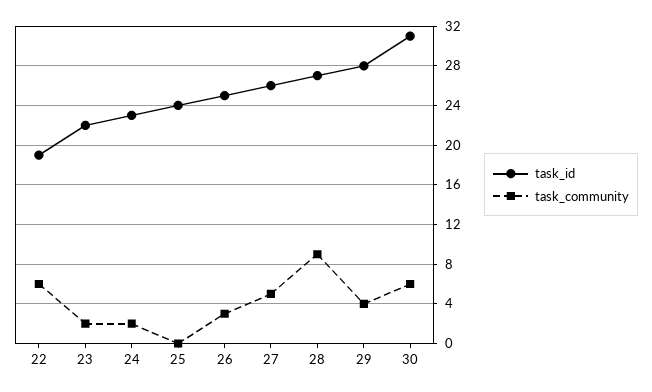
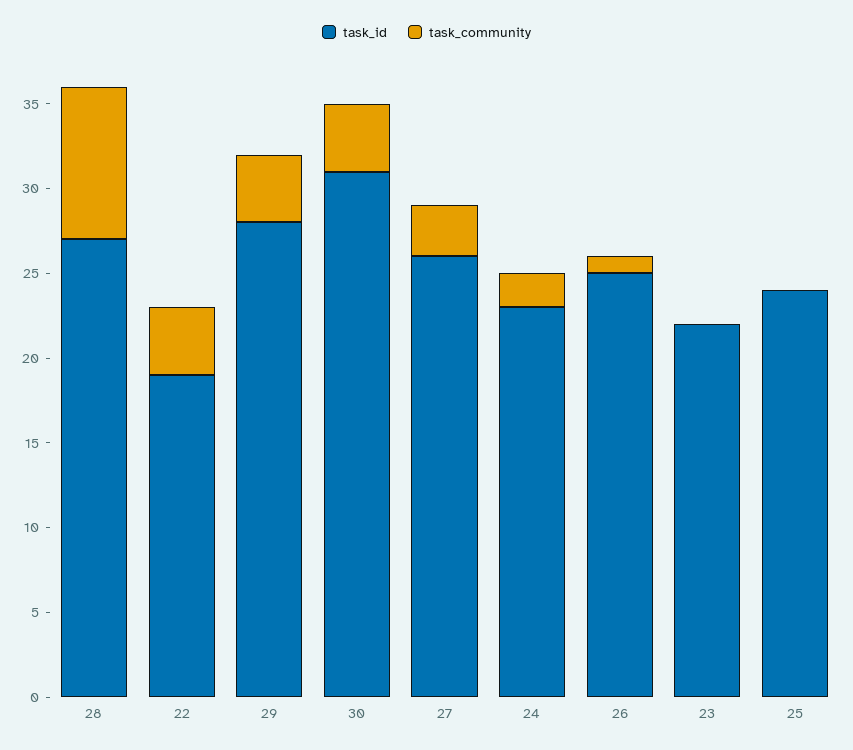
  {
    "task_id": {
      "22": 19,
      "23": 22,
      "24": 23,
      "25": 24,
      "26": 25,
      "27": 26,
      "28": 27,
      "29": 28,
      "30": 31
    },
    "task_community": {
-     "22": 6,
+     "22": 4,
-     "23": 2,
+     "23": 0,
      "24": 2,
      "25": 0,
-     "26": 3,
+     "26": 1,
-     "27": 5,
+     "27": 3,
      "28": 9,
      "29": 4,
-     "30": 6
+     "30": 4
    }
  }

